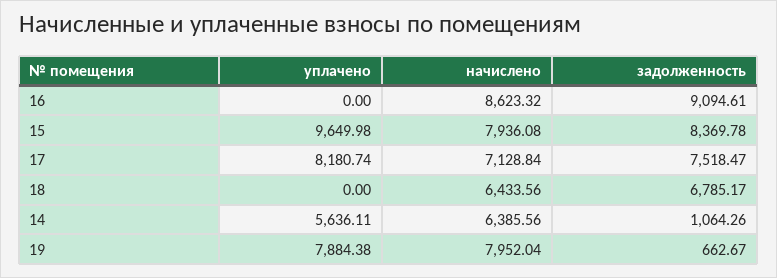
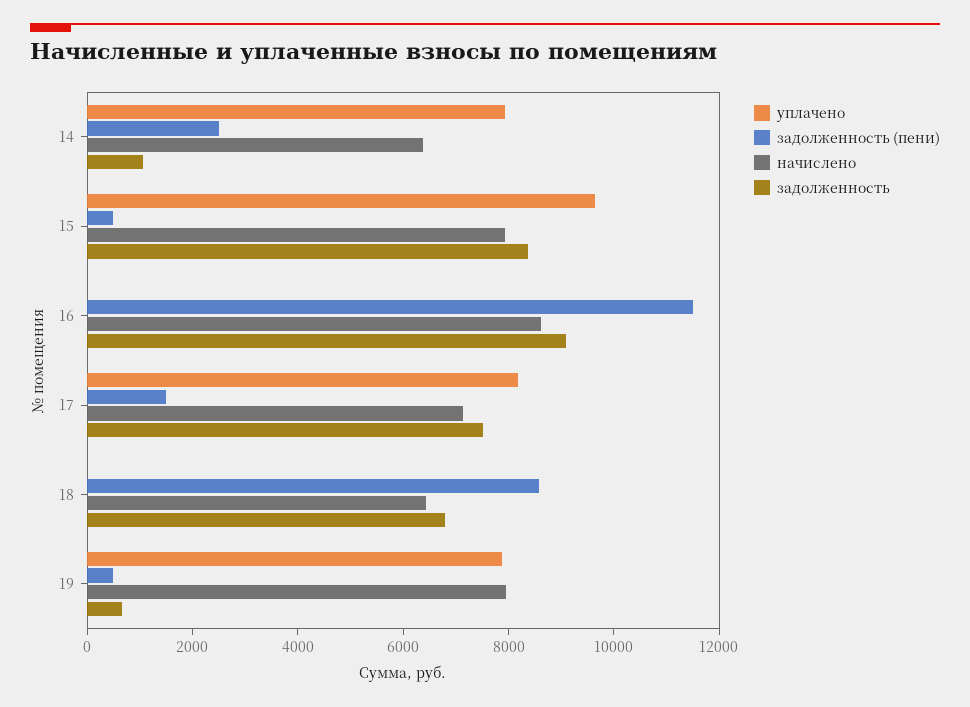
  {
    "уплачено": {
      "16": 0,
      "15": 9649.98,
      "17": 8180.74,
      "18": 0,
-     "14": 5636.11,
+     "14": 8000,
      "19": 7884.38
    },
    "начислено": {
      "16": 8623.32,
      "15": 7936.08,
      "17": 7128.84,
      "18": 6433.56,
      "14": 6385.56,
      "19": 7952.04
    },
    "задолженность": {
      "16": 9094.61,
      "15": 8369.78,
      "17": 7518.47,
      "18": 6785.17,
      "14": 1064.26,
      "19": 662.67
-   }
+   },
+   "задолженность (пени)": {
+     "14": 2500,
+     "15": 500,
+     "16": 11500,
+     "17": 1500,
+     "18": 8500,
+     "19": 500
+   }
  }

